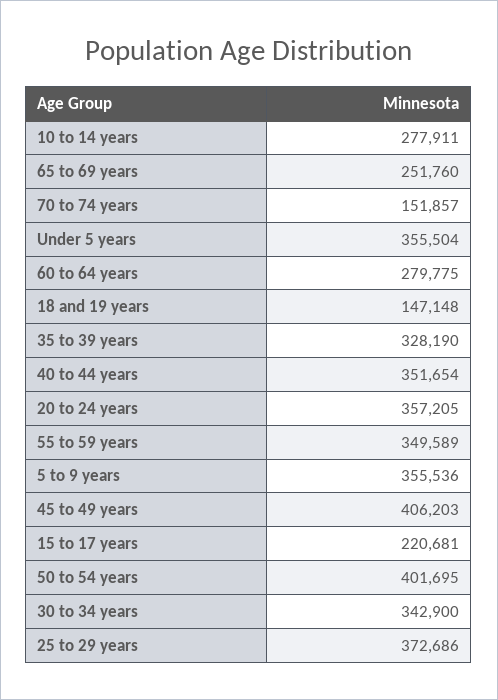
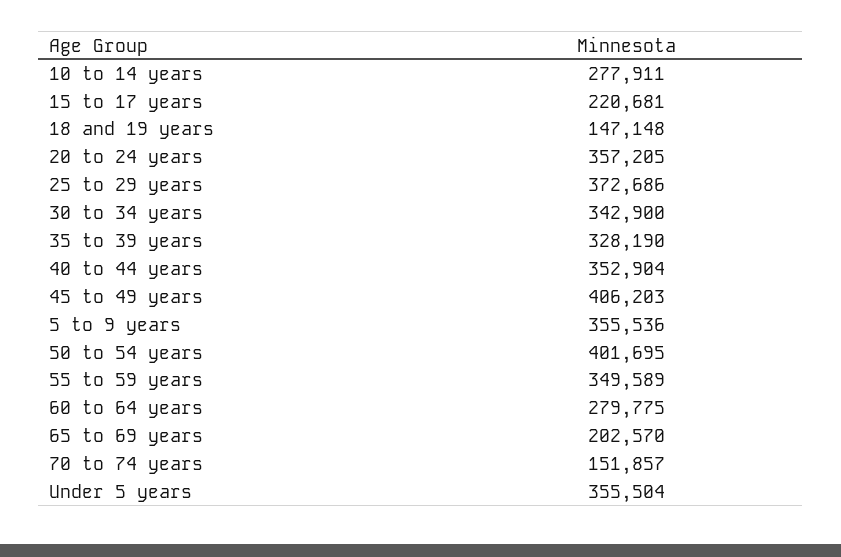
  {
    "10 to 14 years": 277911,
-   "65 to 69 years": 251760,
+   "65 to 69 years": 202570,
    "70 to 74 years": 151857,
    "Under 5 years": 355504,
    "60 to 64 years": 279775,
    "18 and 19 years": 147148,
    "35 to 39 years": 328190,
-   "40 to 44 years": 351654,
+   "40 to 44 years": 352904,
    "20 to 24 years": 357205,
    "55 to 59 years": 349589,
    "5 to 9 years": 355536,
    "45 to 49 years": 406203,
    "15 to 17 years": 220681,
    "50 to 54 years": 401695,
    "30 to 34 years": 342900,
    "25 to 29 years": 372686
  }

